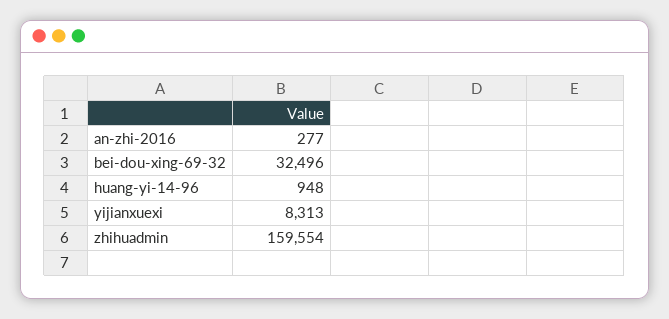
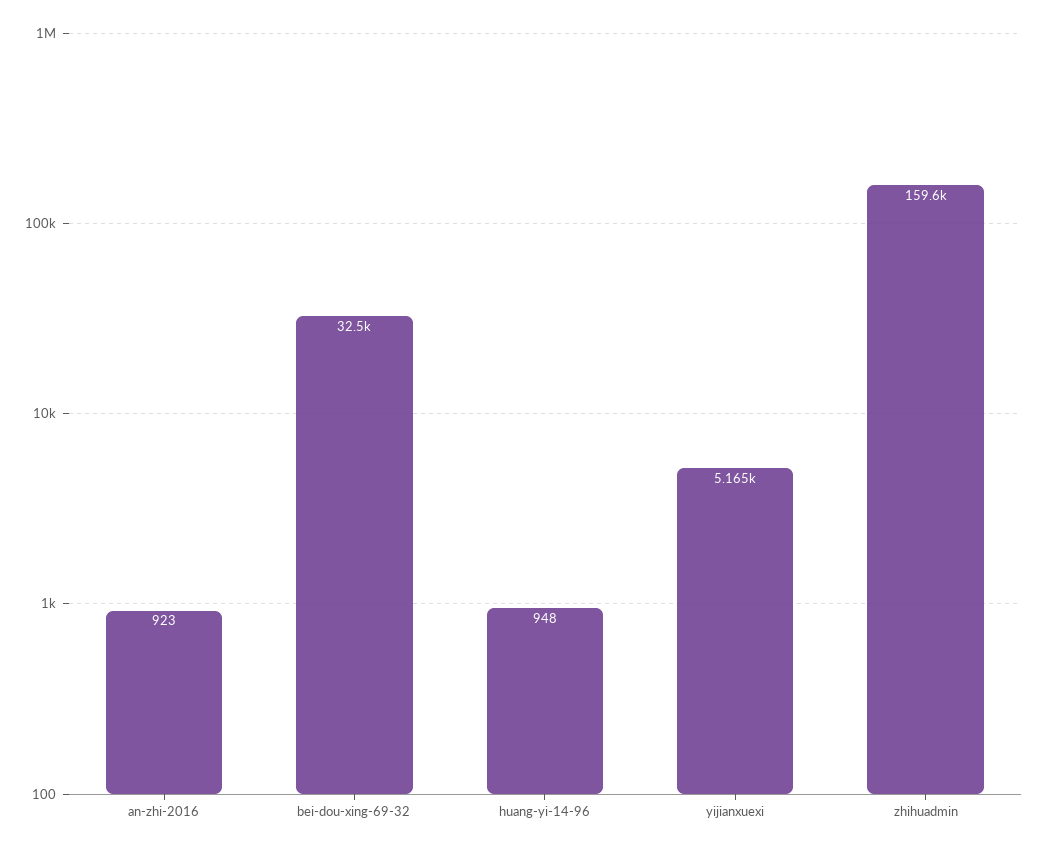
  {
-   "an-zhi-2016": 277,
+   "an-zhi-2016": 923,
    "bei-dou-xing-69-32": 32496,
    "huang-yi-14-96": 948,
-   "yijianxuexi": 8313,
+   "yijianxuexi": 5165,
    "zhihuadmin": 159554
  }

